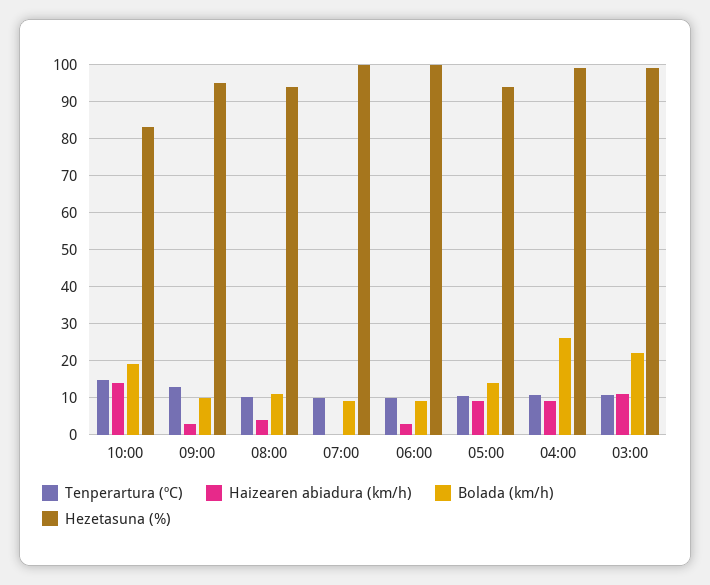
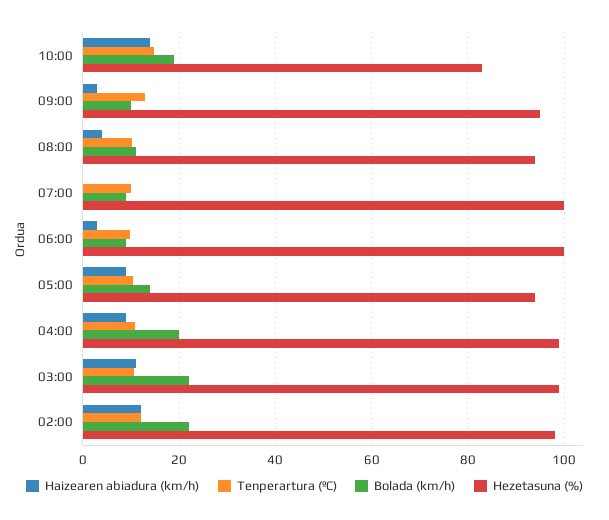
  {
    "Tenperartura (ºC)": {
      "10:00": 14,
      "09:00": 12,
      "08:00": 10,
      "07:00": 10,
      "06:00": 10,
      "05:00": 10,
      "04:00": 10,
-     "03:00": 10
+     "03:00": 10,
+     "02:00": 12
    },
    "Haizearen abiadura (km/h)": {
      "10:00": 14,
      "09:00": 4,
      "08:00": 4,
      "07:00": 0,
      "06:00": 4,
      "05:00": 10,
      "04:00": 10,
-     "03:00": 12
+     "03:00": 12,
+     "02:00": 12
    },
    "Bolada (km/h)": {
      "10:00": 20,
      "09:00": 10,
      "08:00": 12,
      "07:00": 10,
      "06:00": 10,
      "05:00": 14,
-     "04:00": 26,
+     "04:00": 20,
-     "03:00": 22
+     "03:00": 22,
+     "02:00": 22
    },
    "Hezetasuna (%)": {
      "10:00": 84,
      "09:00": 96,
      "08:00": 94,
      "07:00": 100,
      "06:00": 100,
      "05:00": 94,
      "04:00": 100,
-     "03:00": 100
+     "03:00": 100,
+     "02:00": 98
    }
  }

